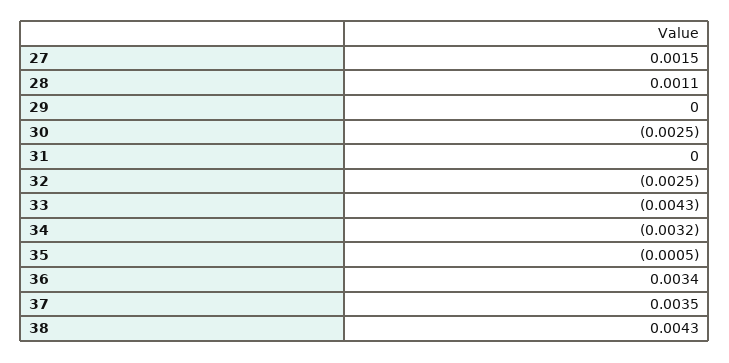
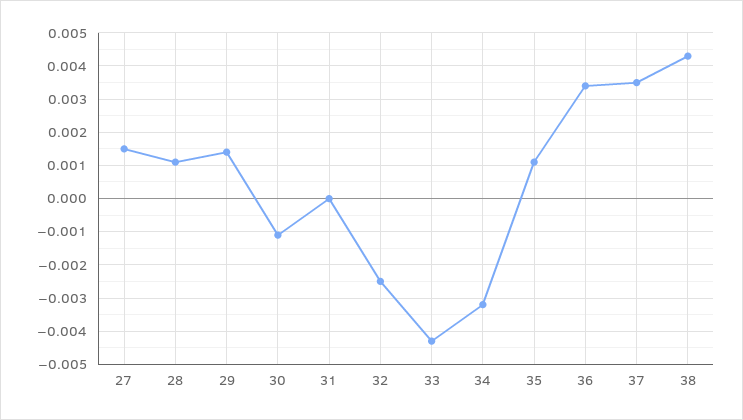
  {
    "27": 0.0015,
    "28": 0.0011,
-   "29": 0,
+   "29": 0.0015,
-   "30": -0.0025,
+   "30": -0.001,
    "31": 0,
    "32": -0.0025,
    "33": -0.0043,
    "34": -0.0032,
-   "35": -0.0005,
+   "35": 0.001,
    "36": 0.0034,
    "37": 0.0035,
    "38": 0.0043
  }

